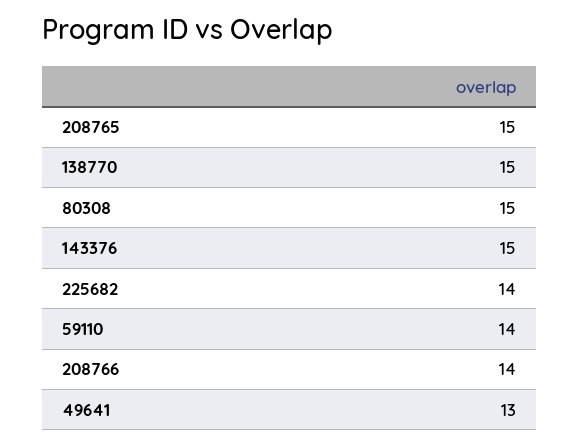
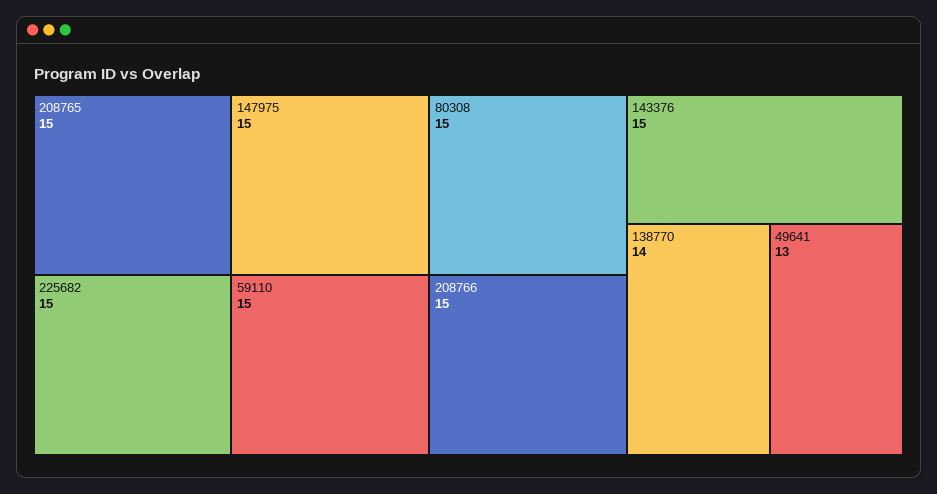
  {
    "208765": 15,
-   "138770": 15,
+   "138770": 14,
    "80308": 15,
    "143376": 15,
-   "225682": 14,
+   "225682": 15,
-   "59110": 14,
+   "59110": 15,
-   "208766": 14,
+   "208766": 15,
-   "49641": 13
+   "49641": 13,
+   "147975": 15
  }

